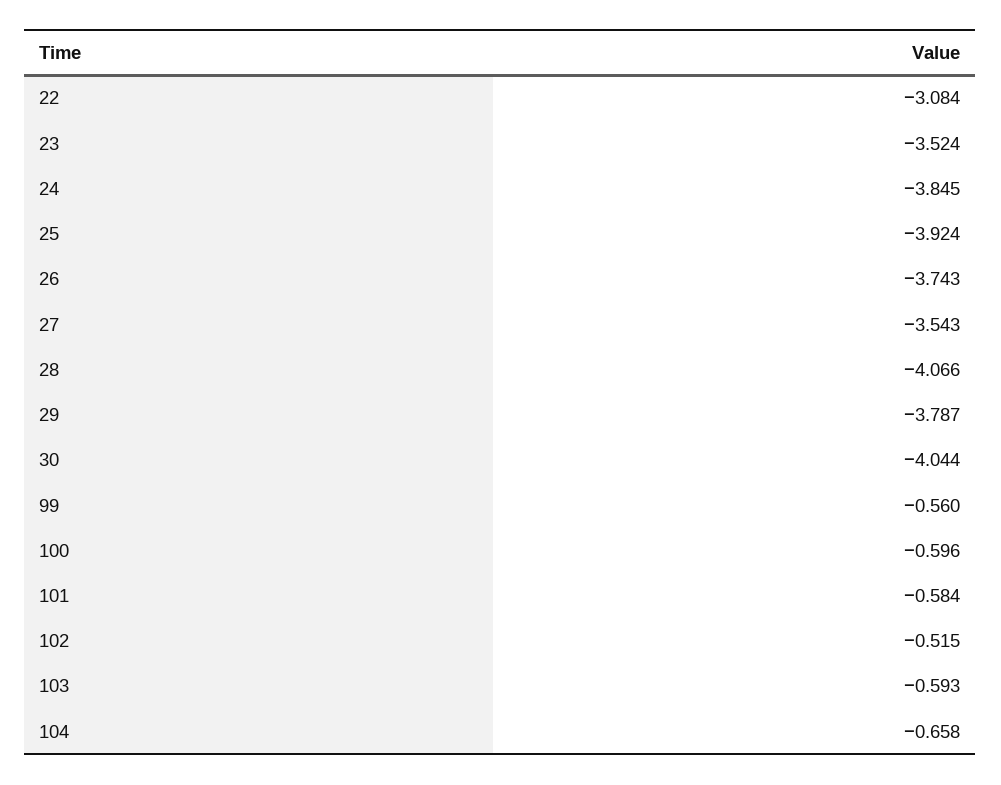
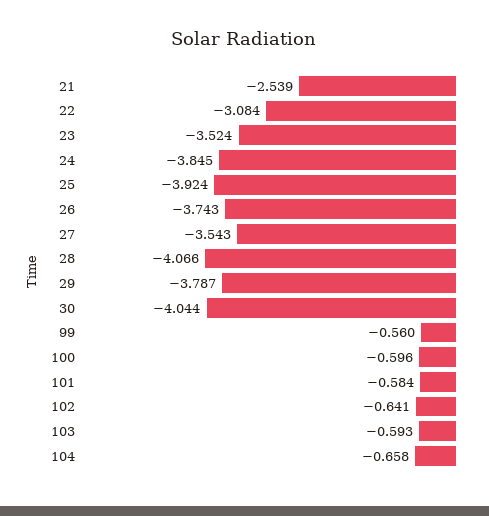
  {
    "22": -3.084,
    "23": -3.524,
    "24": -3.845,
    "25": -3.924,
    "26": -3.743,
    "27": -3.543,
    "28": -4.066,
    "29": -3.787,
    "30": -4.044,
    "99": -0.56,
    "100": -0.596,
    "101": -0.584,
-   "102": -0.515,
+   "102": -0.641,
    "103": -0.593,
-   "104": -0.658
+   "104": -0.658,
+   "21": -2.539
  }

